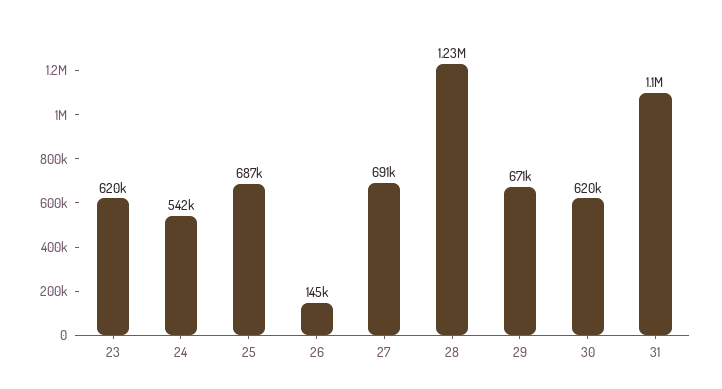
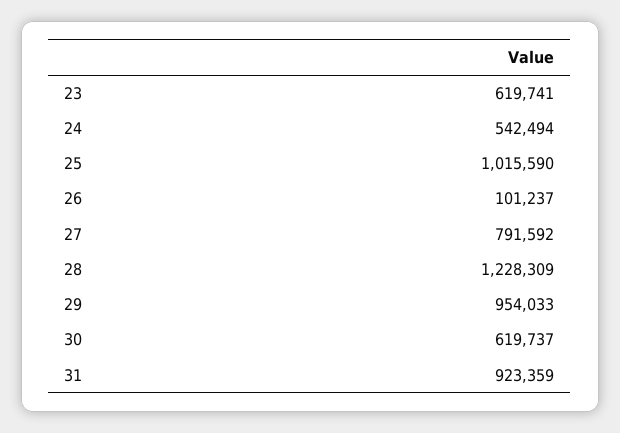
  {
    "23": 619741,
    "24": 542494,
-   "25": 687000,
+   "25": 1015590,
-   "26": 145000,
+   "26": 101237,
-   "27": 691000,
+   "27": 791592,
    "28": 1228309,
-   "29": 671000,
+   "29": 954033,
    "30": 619737,
-   "31": 1100000
+   "31": 923359
  }

